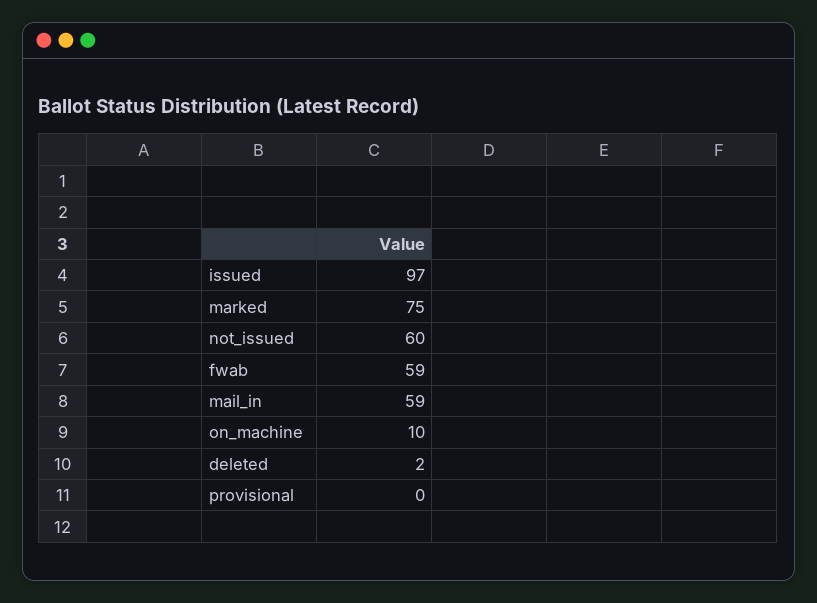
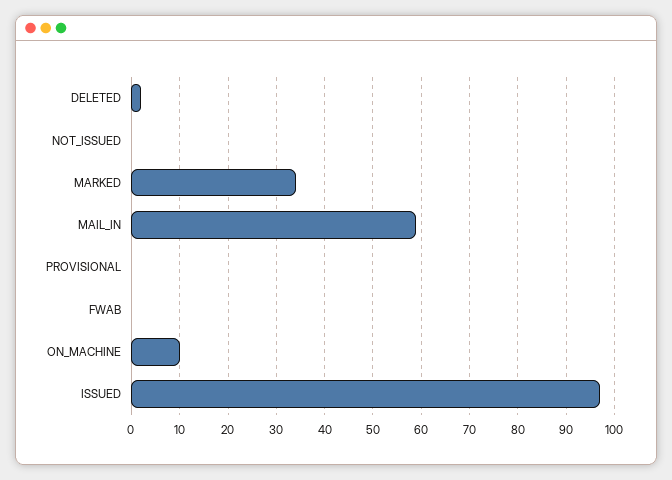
  {
    "issued": 97,
-   "marked": 75,
+   "marked": 35,
-   "not_issued": 60,
+   "not_issued": 0,
-   "fwab": 59,
+   "fwab": 0,
    "mail_in": 59,
    "on_machine": 10,
    "deleted": 2,
    "provisional": 0
  }

